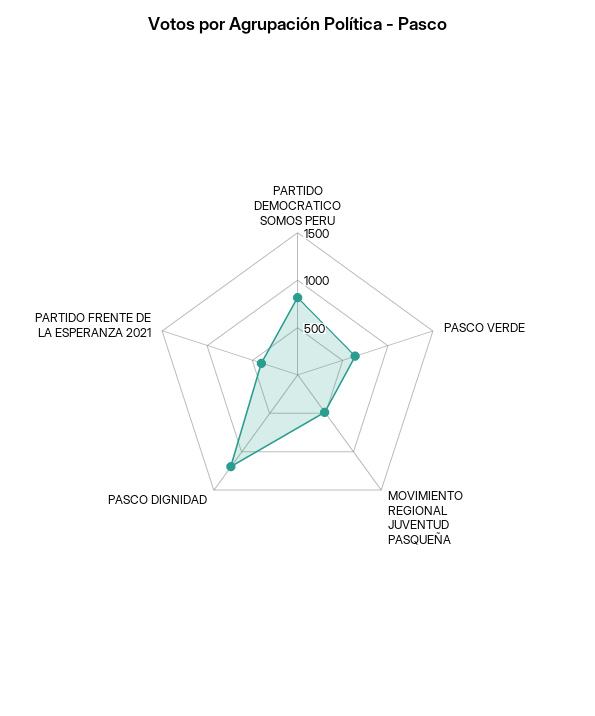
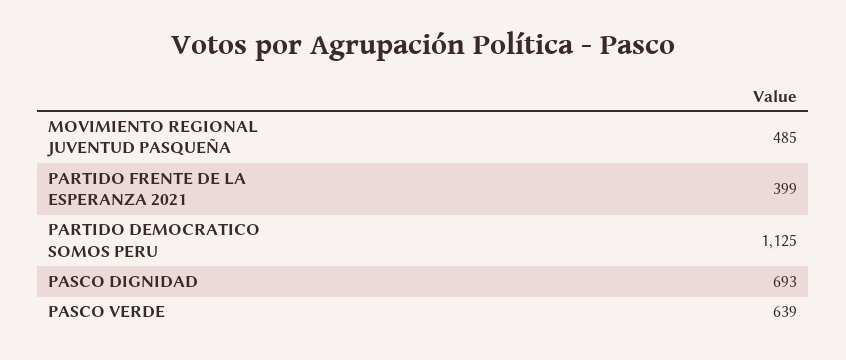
  {
-   "PARTIDO DEMOCRATICO SOMOS PERU": 800,
+   "PARTIDO DEMOCRATICO SOMOS PERU": 1125,
    "PASCO VERDE": 639,
    "MOVIMIENTO REGIONAL JUVENTUD PASQUEÑA": 485,
-   "PASCO DIGNIDAD": 1200,
+   "PASCO DIGNIDAD": 693,
    "PARTIDO FRENTE DE LA ESPERANZA 2021": 399
  }

